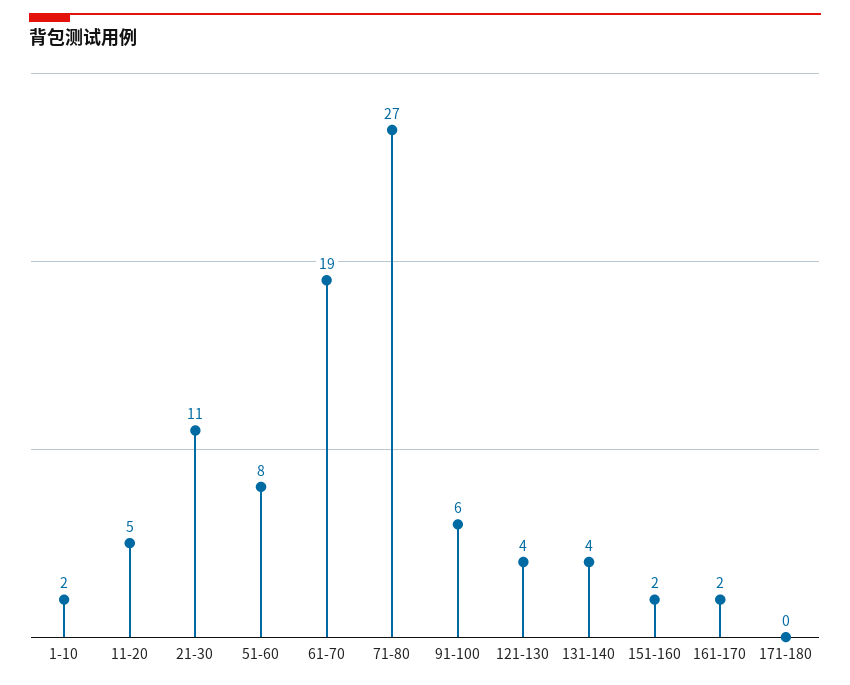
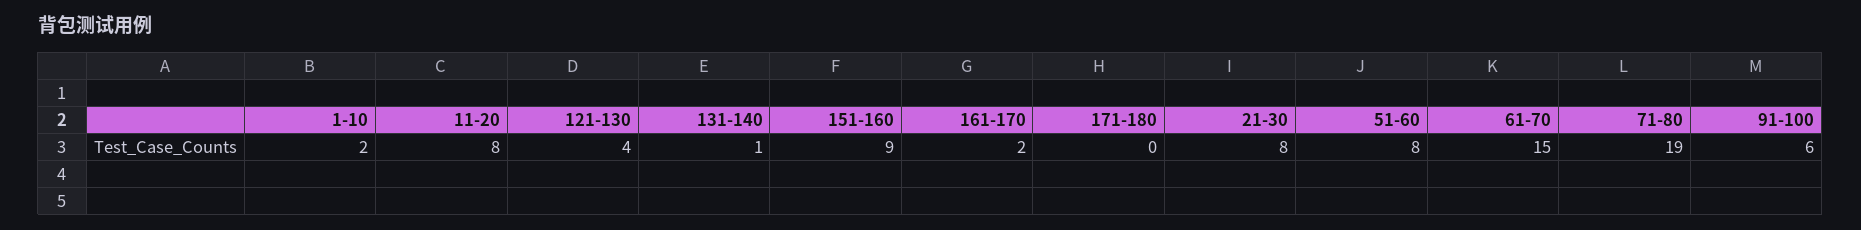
  {
    "1-10": 2,
-   "11-20": 5,
+   "11-20": 8,
-   "21-30": 11,
+   "21-30": 8,
    "51-60": 8,
-   "61-70": 19,
+   "61-70": 15,
-   "71-80": 27,
+   "71-80": 19,
    "91-100": 6,
    "121-130": 4,
-   "131-140": 4,
+   "131-140": 1,
-   "151-160": 2,
+   "151-160": 9,
    "161-170": 2,
    "171-180": 0
  }

